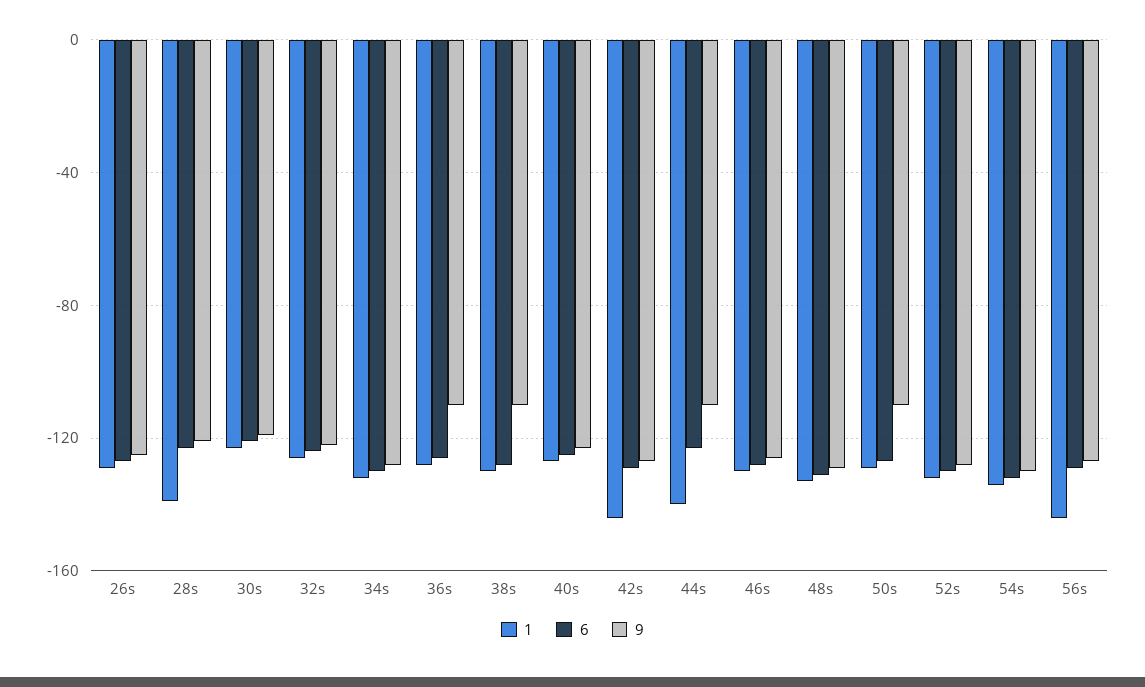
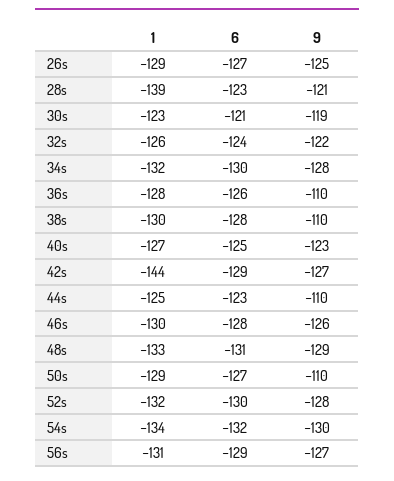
  {
    "1": {
      "26s": -129,
      "28s": -139,
      "30s": -123,
      "32s": -126,
      "34s": -132,
      "36s": -128,
      "38s": -130,
      "40s": -127,
      "42s": -144,
-     "44s": -140,
+     "44s": -125,
      "46s": -130,
      "48s": -133,
      "50s": -129,
      "52s": -132,
      "54s": -134,
-     "56s": -145
+     "56s": -131
    },
    "6": {
      "26s": -127,
      "28s": -123,
      "30s": -121,
      "32s": -124,
      "34s": -130,
      "36s": -126,
      "38s": -128,
      "40s": -125,
      "42s": -129,
      "44s": -123,
      "46s": -128,
      "48s": -131,
      "50s": -127,
      "52s": -130,
      "54s": -132,
      "56s": -129
    },
    "9": {
      "26s": -125,
      "28s": -121,
      "30s": -119,
      "32s": -122,
      "34s": -128,
      "36s": -110,
      "38s": -110,
      "40s": -123,
      "42s": -127,
      "44s": -110,
      "46s": -126,
      "48s": -129,
      "50s": -110,
      "52s": -128,
      "54s": -130,
      "56s": -127
    }
  }

